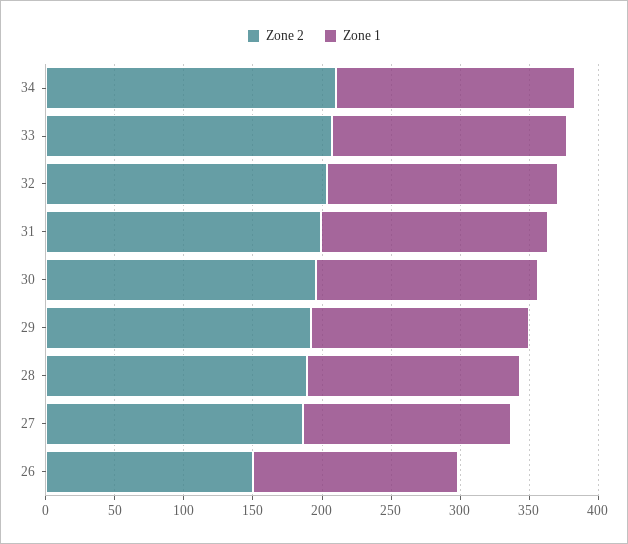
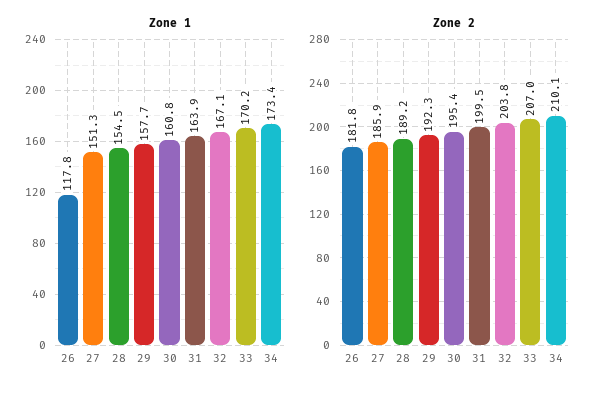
  {
    "Zone 2": {
      "34": 210.1,
      "33": 207,
      "32": 203.8,
      "31": 199.5,
      "30": 195.4,
      "29": 192.3,
      "28": 189.2,
      "27": 185.9,
-     "26": 150
+     "26": 181.8
    },
    "Zone 1": {
      "34": 173.4,
      "33": 170.2,
      "32": 167.1,
      "31": 163.9,
      "30": 160.8,
      "29": 157.7,
      "28": 154.5,
      "27": 151.3,
-     "26": 150
+     "26": 117.8
    }
  }

